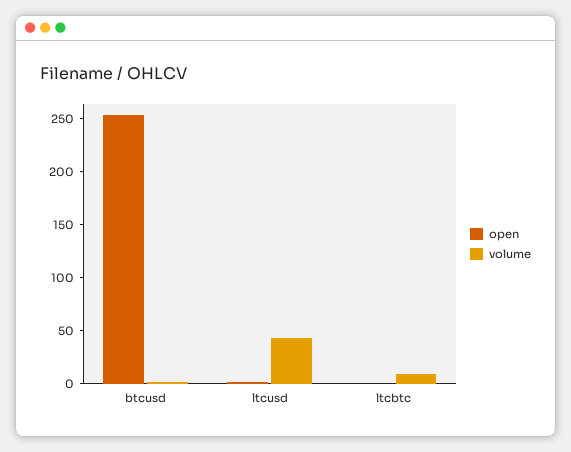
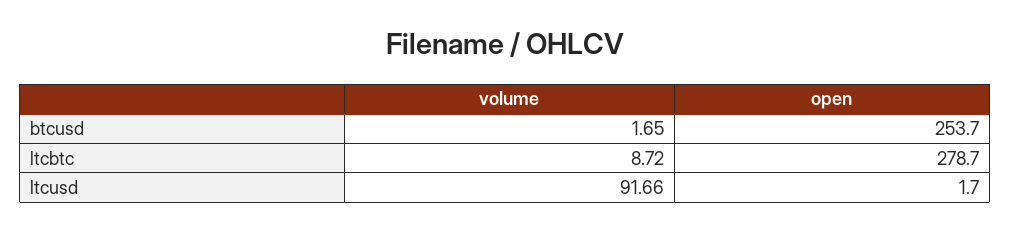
  {
    "open": {
      "btcusd": 253.7,
      "ltcusd": 1.7,
-     "ltcbtc": 0
+     "ltcbtc": 278.7
    },
    "volume": {
      "btcusd": 1.65,
-     "ltcusd": 40,
+     "ltcusd": 91.66,
      "ltcbtc": 8.72
    }
  }

